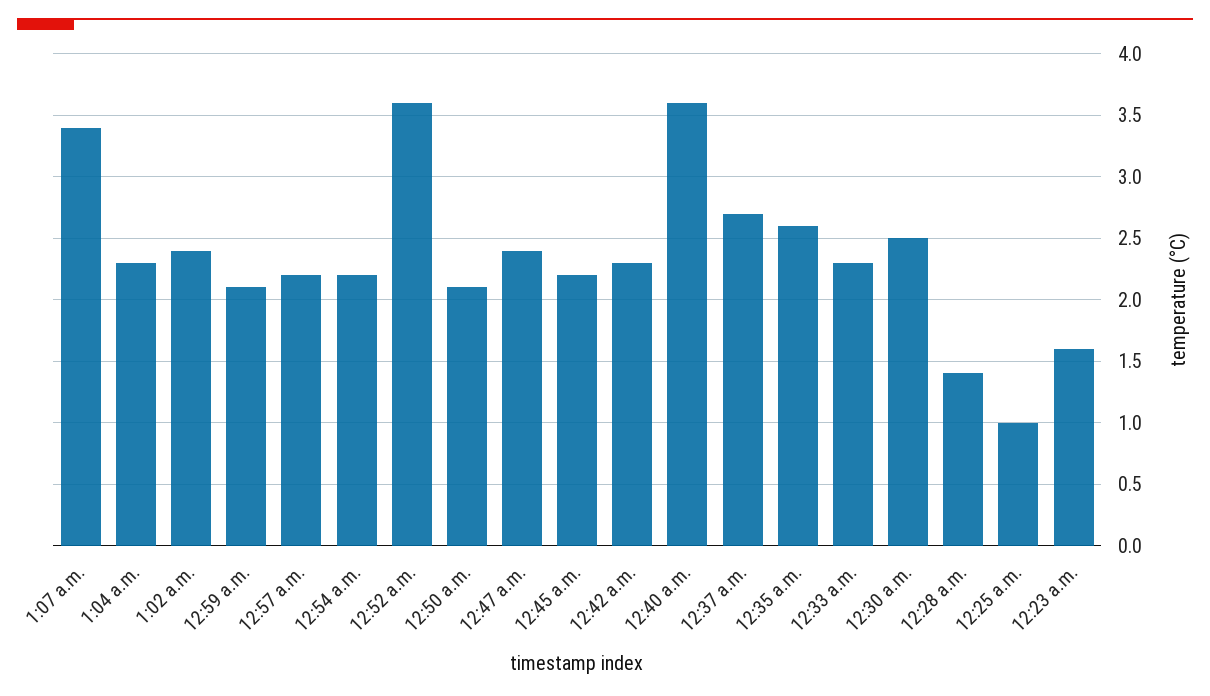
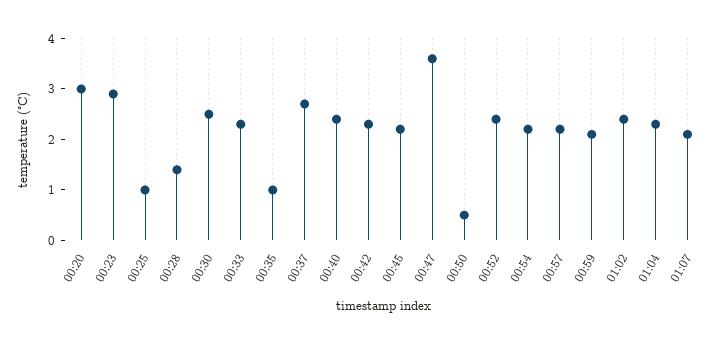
  {
-   "1:07 a.m.": 3.4,
+   "1:07 a.m.": 2,
    "1:04 a.m.": 2.3,
    "1:02 a.m.": 2.4,
    "12:59 a.m.": 2.1,
    "12:57 a.m.": 2.2,
    "12:54 a.m.": 2.2,
-   "12:52 a.m.": 3.6,
+   "12:52 a.m.": 2.5,
-   "12:50 a.m.": 2.1,
+   "12:50 a.m.": 0.5,
-   "12:47 a.m.": 2.4,
+   "12:47 a.m.": 3.5,
    "12:45 a.m.": 2.2,
    "12:42 a.m.": 2.3,
-   "12:40 a.m.": 3.6,
+   "12:40 a.m.": 2.5,
    "12:37 a.m.": 2.7,
-   "12:35 a.m.": 2.6,
+   "12:35 a.m.": 1,
    "12:33 a.m.": 2.3,
    "12:30 a.m.": 2.5,
    "12:28 a.m.": 1.4,
    "12:25 a.m.": 1,
-   "12:23 a.m.": 1.6
+   "12:23 a.m.": 3,
+   "00:20": 3
  }

